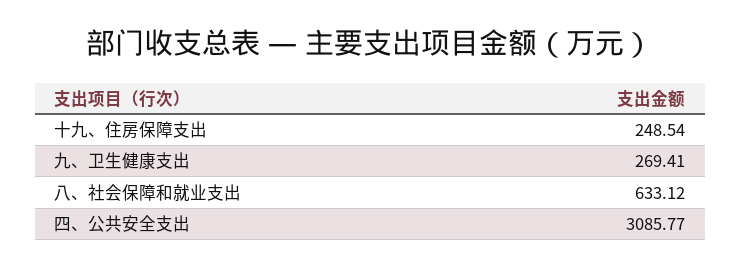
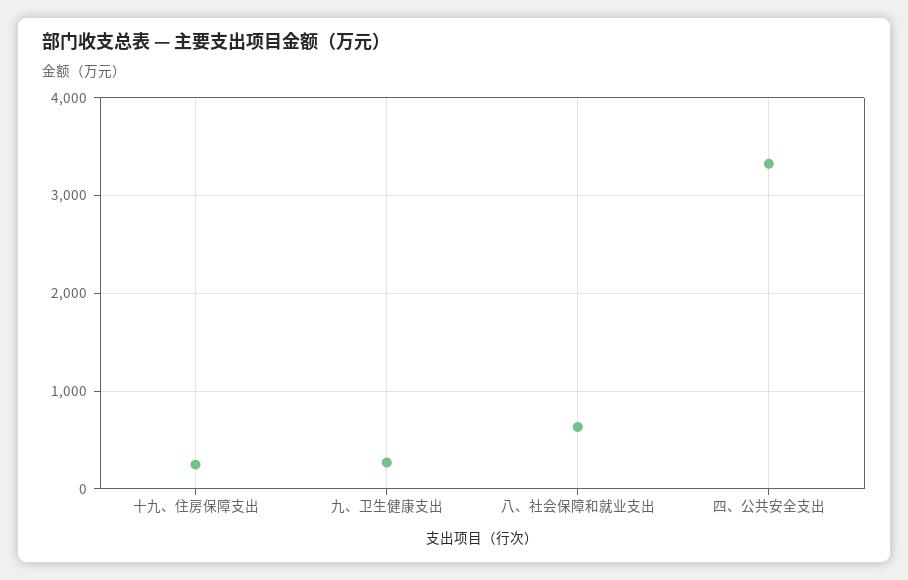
  {
    "十九、住房保障支出": 248.54,
    "九、卫生健康支出": 269.41,
    "八、社会保障和就业支出": 633.12,
-   "四、公共安全支出": 3085.77
+   "四、公共安全支出": 3300
  }

